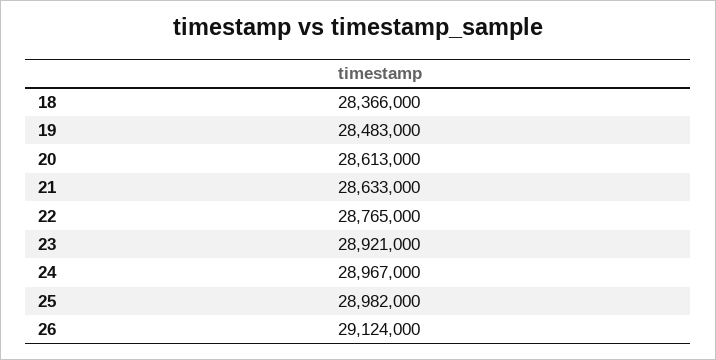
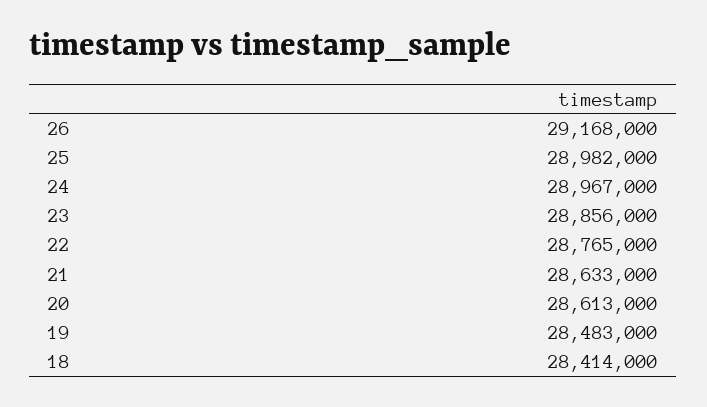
  {
-   "18": 28366000,
+   "18": 28414000,
    "19": 28483000,
    "20": 28613000,
    "21": 28633000,
    "22": 28765000,
-   "23": 28921000,
+   "23": 28856000,
    "24": 28967000,
    "25": 28982000,
-   "26": 29124000
+   "26": 29168000
  }

